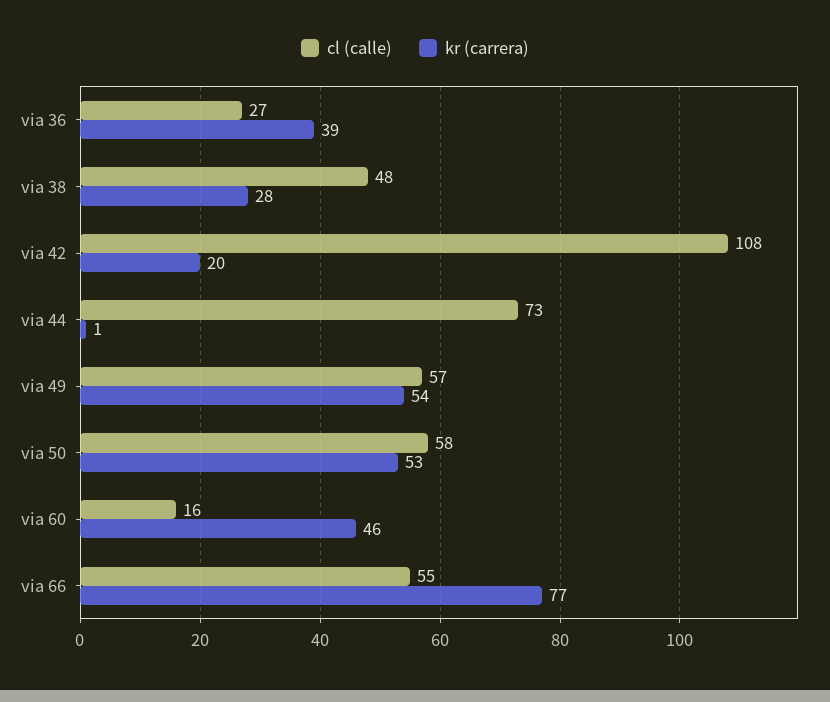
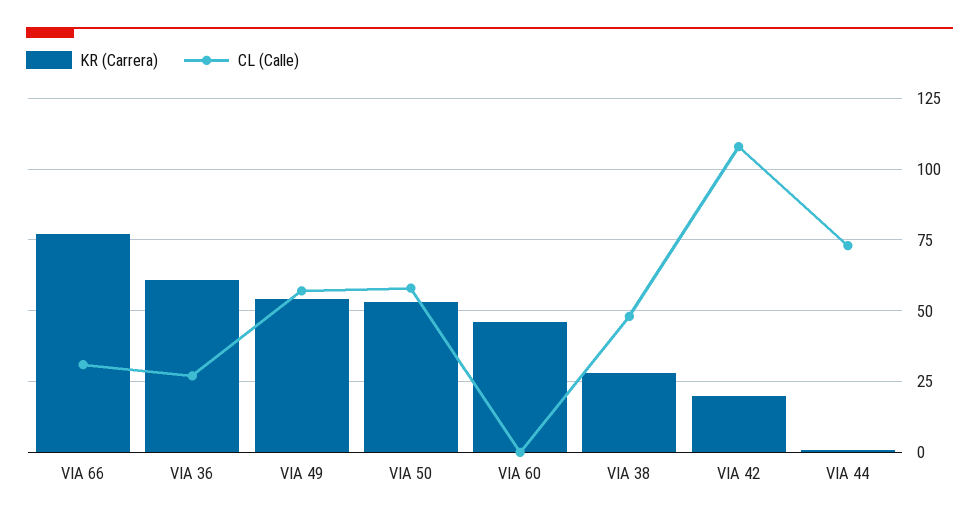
  {
    "cl (calle)": {
      "via 36": 27,
      "via 38": 48,
      "via 42": 108,
      "via 44": 73,
      "via 49": 57,
      "via 50": 58,
-     "via 60": 16,
+     "via 60": 0,
-     "via 66": 55
+     "via 66": 30
    },
    "kr (carrera)": {
-     "via 36": 39,
+     "via 36": 60,
      "via 38": 28,
      "via 42": 20,
      "via 44": 1,
      "via 49": 54,
      "via 50": 53,
      "via 60": 46,
      "via 66": 77
    }
  }

